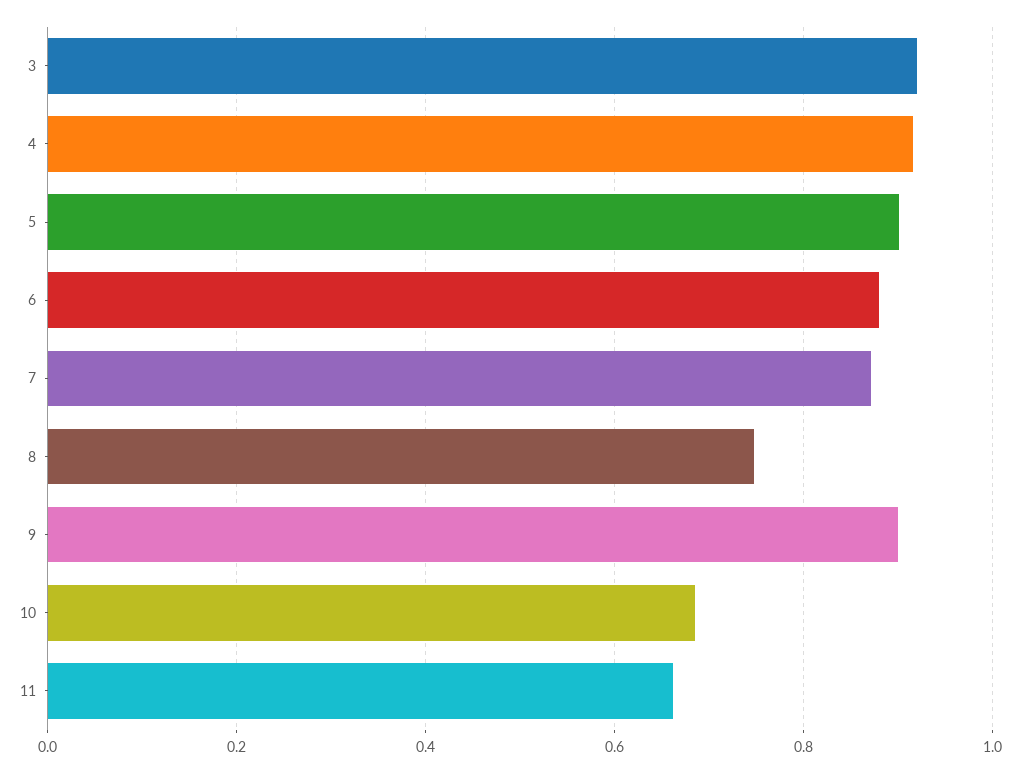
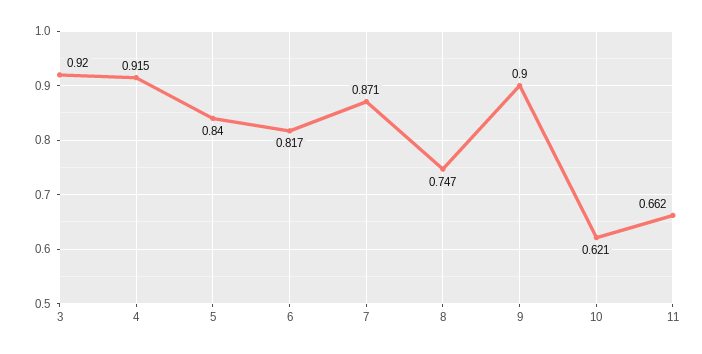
  {
    "3": 0.92,
    "4": 0.915,
-   "5": 0.9,
+   "5": 0.84,
-   "6": 0.88,
+   "6": 0.817,
    "7": 0.871,
    "8": 0.747,
    "9": 0.9,
-   "10": 0.68,
+   "10": 0.621,
    "11": 0.662
  }

